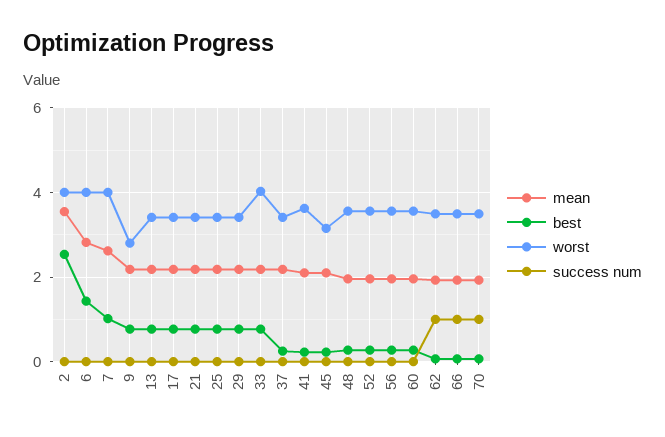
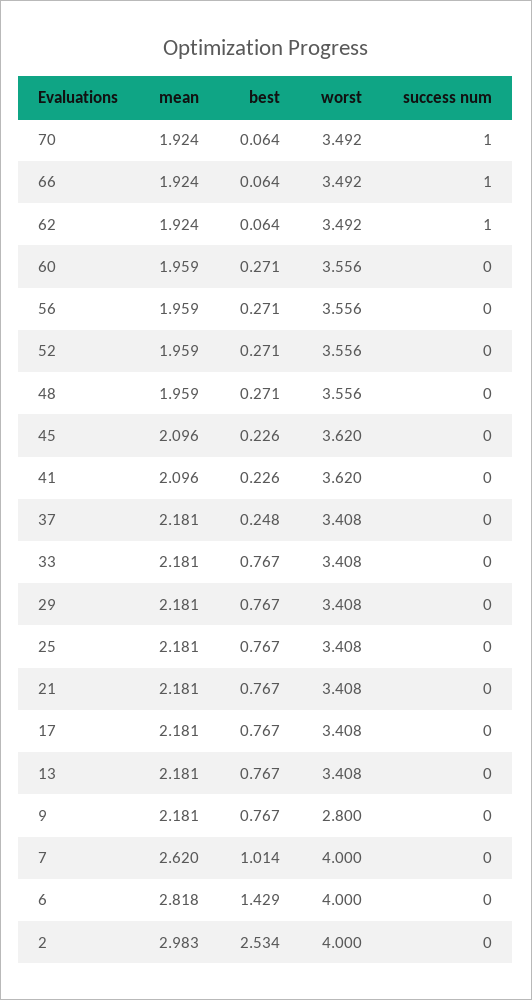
  {
    "mean": {
-     "2": 3.6,
+     "2": 2.983,
      "6": 2.818,
      "7": 2.62,
      "9": 2.181,
      "13": 2.181,
      "17": 2.181,
      "21": 2.181,
      "25": 2.181,
      "29": 2.181,
      "33": 2.181,
      "37": 2.181,
      "41": 2.096,
      "45": 2.096,
      "48": 1.959,
      "52": 1.959,
      "56": 1.959,
      "60": 1.959,
      "62": 1.924,
      "66": 1.924,
      "70": 1.924
    },
    "best": {
      "2": 2.534,
      "6": 1.429,
      "7": 1.014,
      "9": 0.767,
      "13": 0.767,
      "17": 0.767,
      "21": 0.767,
      "25": 0.767,
      "29": 0.767,
      "33": 0.767,
      "37": 0.248,
      "41": 0.226,
      "45": 0.226,
      "48": 0.271,
      "52": 0.271,
      "56": 0.271,
      "60": 0.271,
      "62": 0.064,
      "66": 0.064,
      "70": 0.064
    },
    "worst": {
      "2": 4,
      "6": 4,
      "7": 4,
      "9": 2.8,
      "13": 3.408,
      "17": 3.408,
      "21": 3.408,
      "25": 3.408,
      "29": 3.408,
-     "33": 4,
+     "33": 3.408,
      "37": 3.408,
      "41": 3.62,
-     "45": 3.2,
+     "45": 3.62,
      "48": 3.556,
      "52": 3.556,
      "56": 3.556,
      "60": 3.556,
      "62": 3.492,
      "66": 3.492,
      "70": 3.492
    },
    "success num": {
      "2": 0,
      "6": 0,
      "7": 0,
      "9": 0,
      "13": 0,
      "17": 0,
      "21": 0,
      "25": 0,
      "29": 0,
      "33": 0,
      "37": 0,
      "41": 0,
      "45": 0,
      "48": 0,
      "52": 0,
      "56": 0,
      "60": 0,
      "62": 1,
      "66": 1,
      "70": 1
    }
  }

